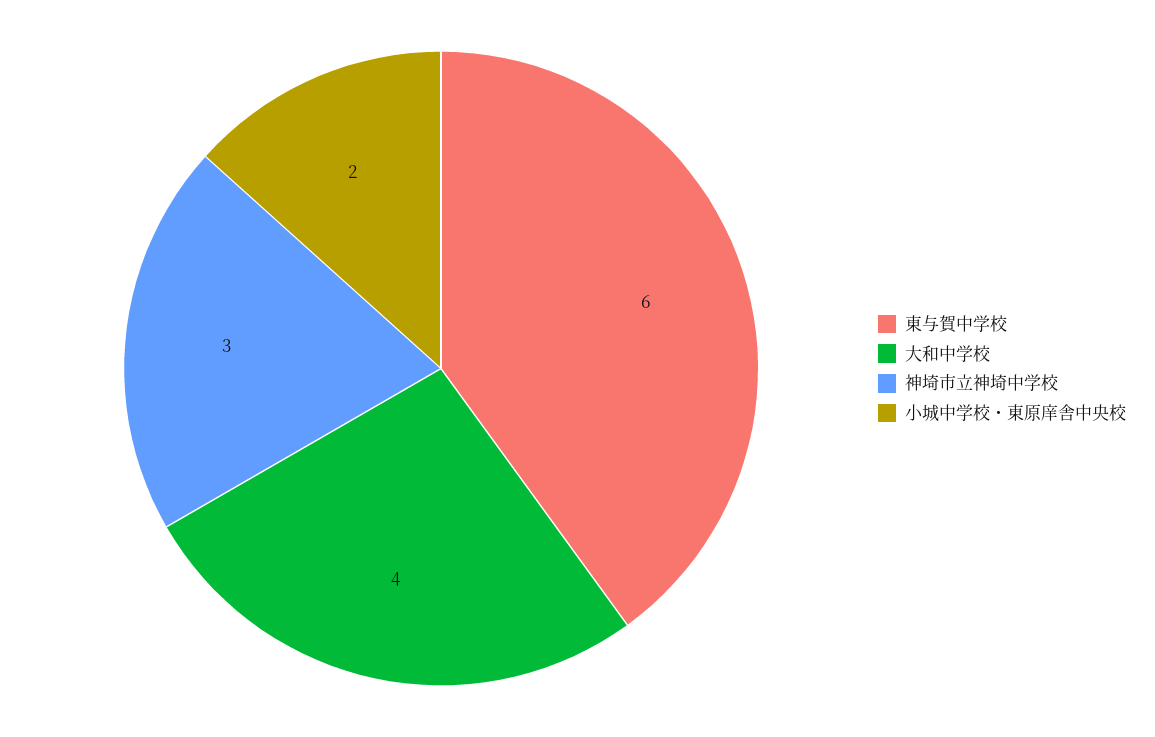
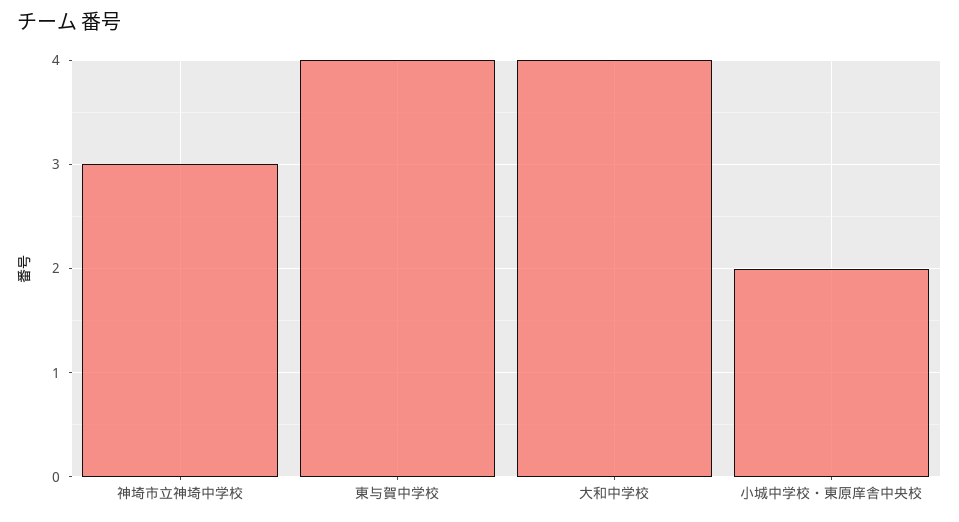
  {
-   "東与賀中学校": 6,
+   "東与賀中学校": 4,
    "大和中学校": 4,
    "神埼市立神埼中学校": 3,
    "小城中学校・東原庠舎中央校": 2
  }

